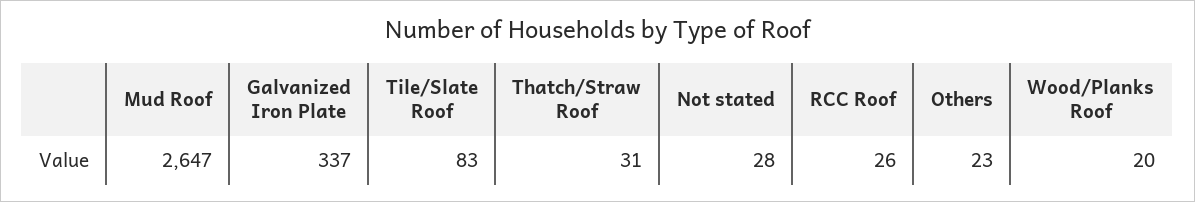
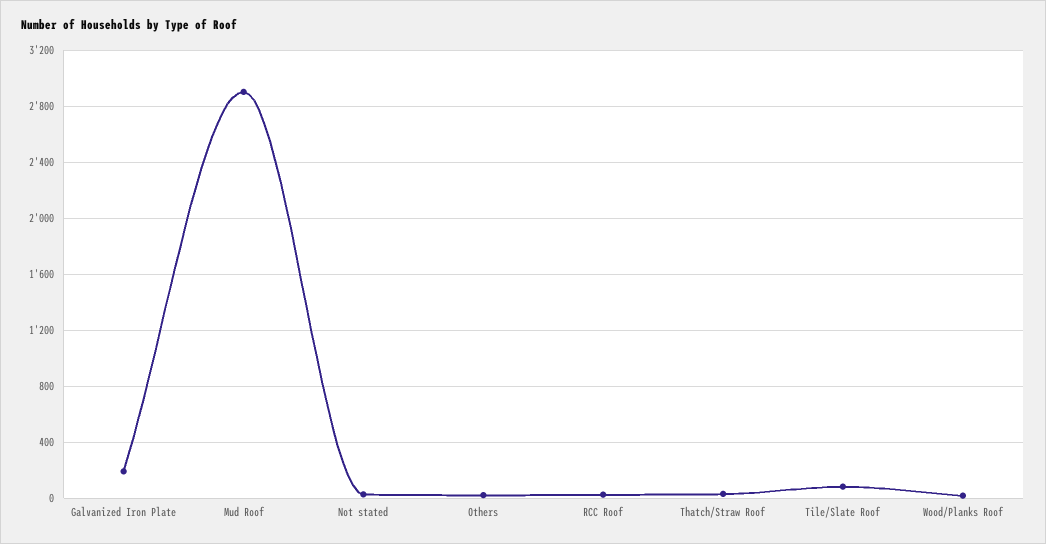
  {
-   "Mud Roof": 2647,
+   "Mud Roof": 2900,
-   "Galvanized Iron Plate": 337,
+   "Galvanized Iron Plate": 200,
    "Tile/Slate Roof": 83,
    "Thatch/Straw Roof": 31,
    "Not stated": 28,
    "RCC Roof": 26,
    "Others": 23,
    "Wood/Planks Roof": 20
  }

